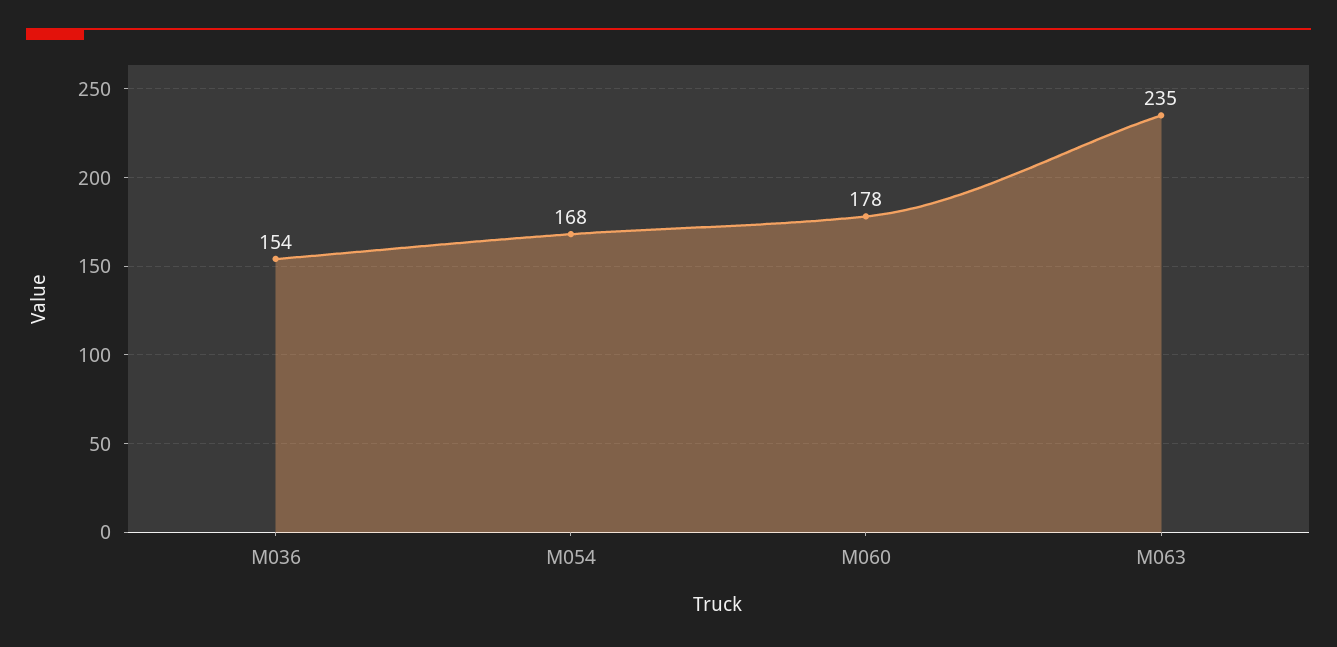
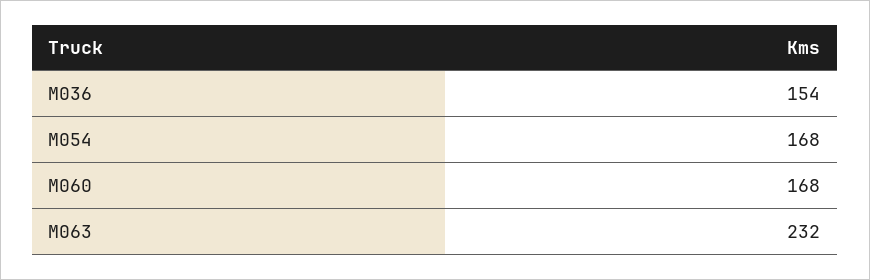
  {
    "M036": 154,
    "M054": 168,
-   "M060": 178,
+   "M060": 168,
-   "M063": 235
+   "M063": 232
  }

